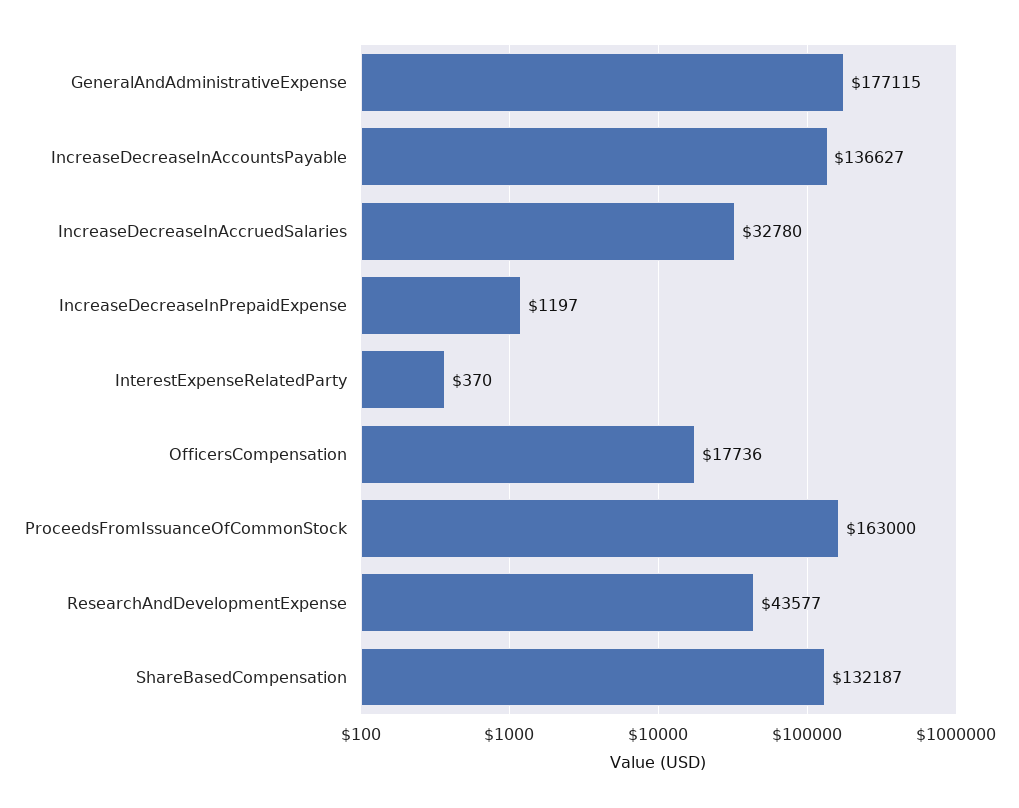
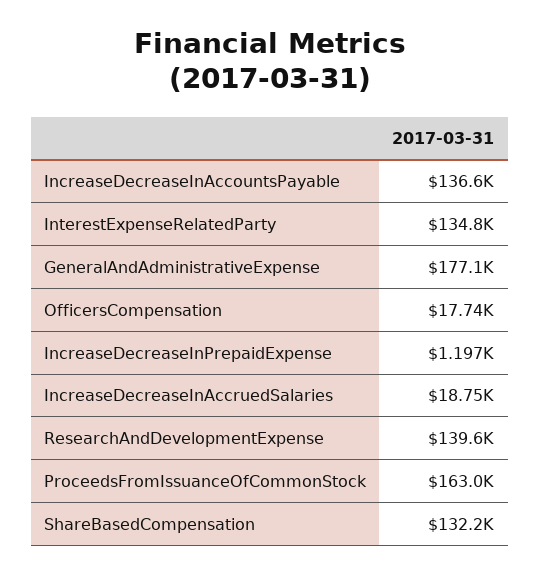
  {
    "GeneralAndAdministrativeExpense": 177115,
    "IncreaseDecreaseInAccountsPayable": 136627,
-   "IncreaseDecreaseInAccruedSalaries": 32780,
+   "IncreaseDecreaseInAccruedSalaries": 18750,
    "IncreaseDecreaseInPrepaidExpense": 1197,
-   "InterestExpenseRelatedParty": 370,
+   "InterestExpenseRelatedParty": 134800,
    "OfficersCompensation": 17736,
    "ProceedsFromIssuanceOfCommonStock": 163000,
-   "ResearchAndDevelopmentExpense": 43577,
+   "ResearchAndDevelopmentExpense": 139600,
    "ShareBasedCompensation": 132187
  }

